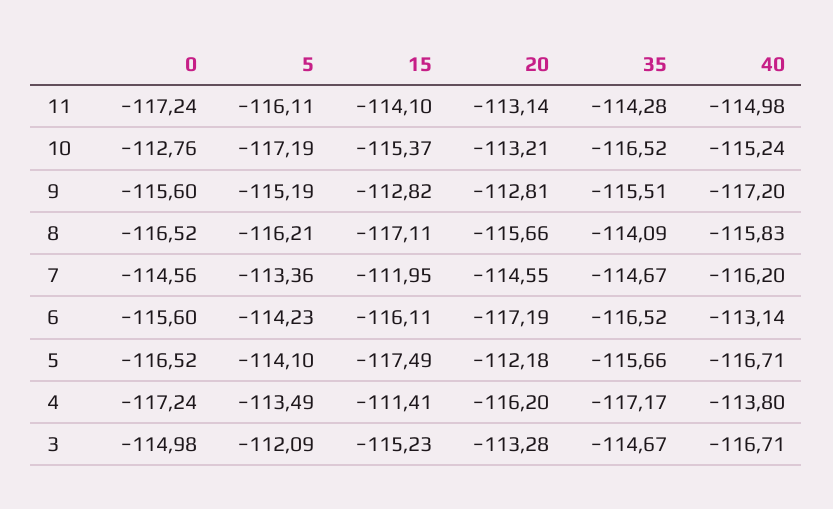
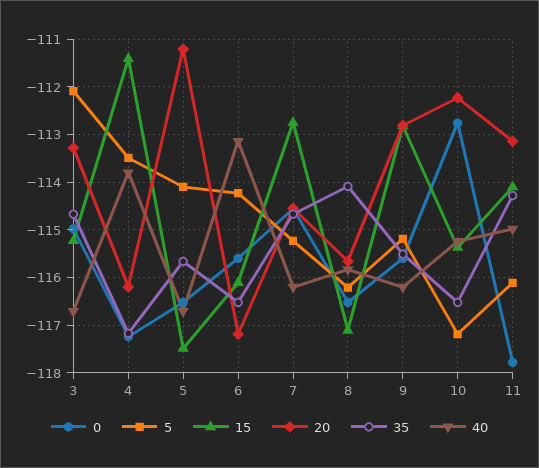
  {
    "0": {
-     "11": -117.24,
+     "11": -117.8,
      "10": -112.76,
      "9": -115.6,
      "8": -116.52,
      "7": -114.56,
      "6": -115.6,
      "5": -116.52,
      "4": -117.24,
      "3": -114.98
    },
    "5": {
      "11": -116.11,
      "10": -117.19,
      "9": -115.19,
      "8": -116.21,
-     "7": -113.36,
+     "7": -115.2,
      "6": -114.23,
      "5": -114.1,
      "4": -113.49,
      "3": -112.09
    },
    "15": {
      "11": -114.1,
      "10": -115.37,
      "9": -112.82,
      "8": -117.11,
-     "7": -111.95,
+     "7": -112.8,
      "6": -116.11,
      "5": -117.49,
      "4": -111.41,
      "3": -115.23
    },
    "20": {
      "11": -113.14,
-     "10": -113.21,
+     "10": -112.2,
      "9": -112.81,
      "8": -115.66,
      "7": -114.55,
      "6": -117.19,
-     "5": -112.18,
+     "5": -111.2,
      "4": -116.2,
      "3": -113.28
    },
    "35": {
      "11": -114.28,
      "10": -116.52,
      "9": -115.51,
      "8": -114.09,
      "7": -114.67,
      "6": -116.52,
      "5": -115.66,
      "4": -117.17,
      "3": -114.67
    },
    "40": {
      "11": -114.98,
      "10": -115.24,
-     "9": -117.2,
+     "9": -116.2,
      "8": -115.83,
      "7": -116.2,
      "6": -113.14,
      "5": -116.71,
      "4": -113.8,
      "3": -116.71
    }
  }

